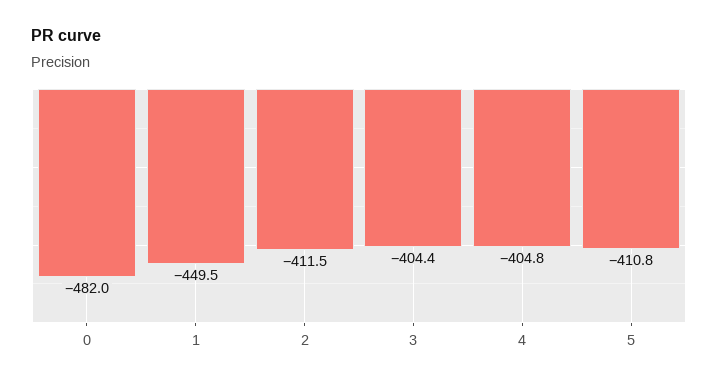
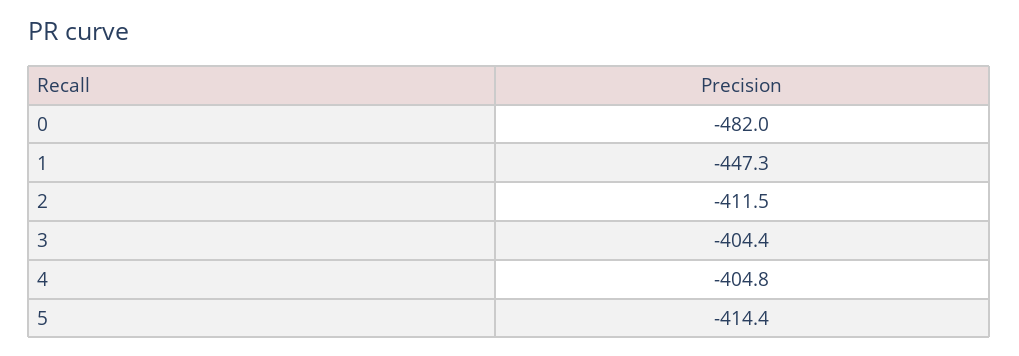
  {
    "0": -482,
-   "1": -449.5,
+   "1": -447.3,
    "2": -411.5,
    "3": -404.4,
    "4": -404.8,
-   "5": -410.8
+   "5": -414.4
  }

